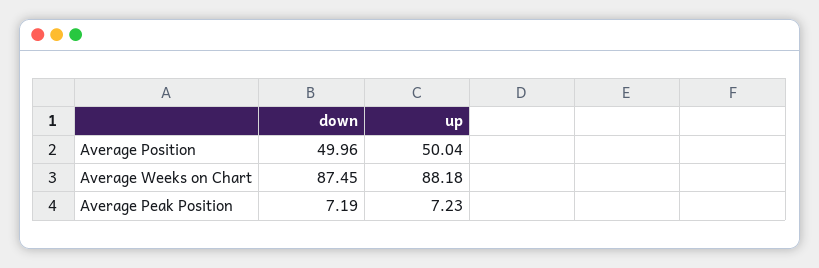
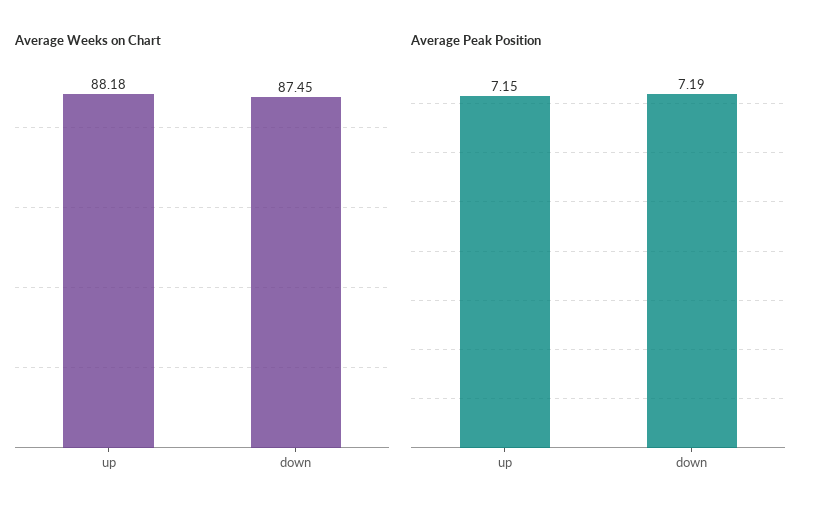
  {
-   "Average Position": {
-     "down": 49.96,
-     "up": 50.04
-   },
    "Average Weeks on Chart": {
      "down": 87.45,
      "up": 88.18
    },
    "Average Peak Position": {
      "down": 7.19,
-     "up": 7.23
+     "up": 7.15
    }
  }

